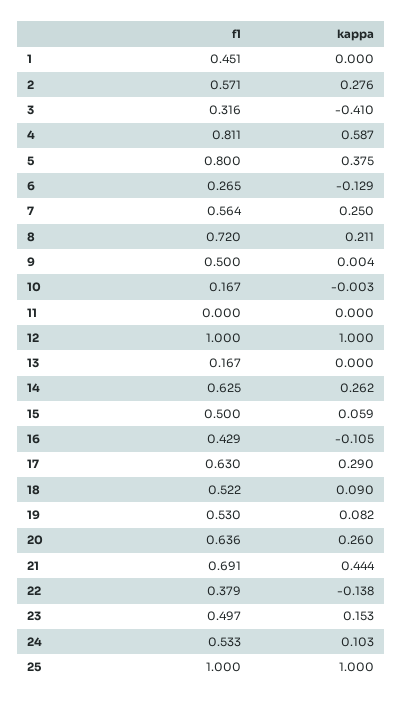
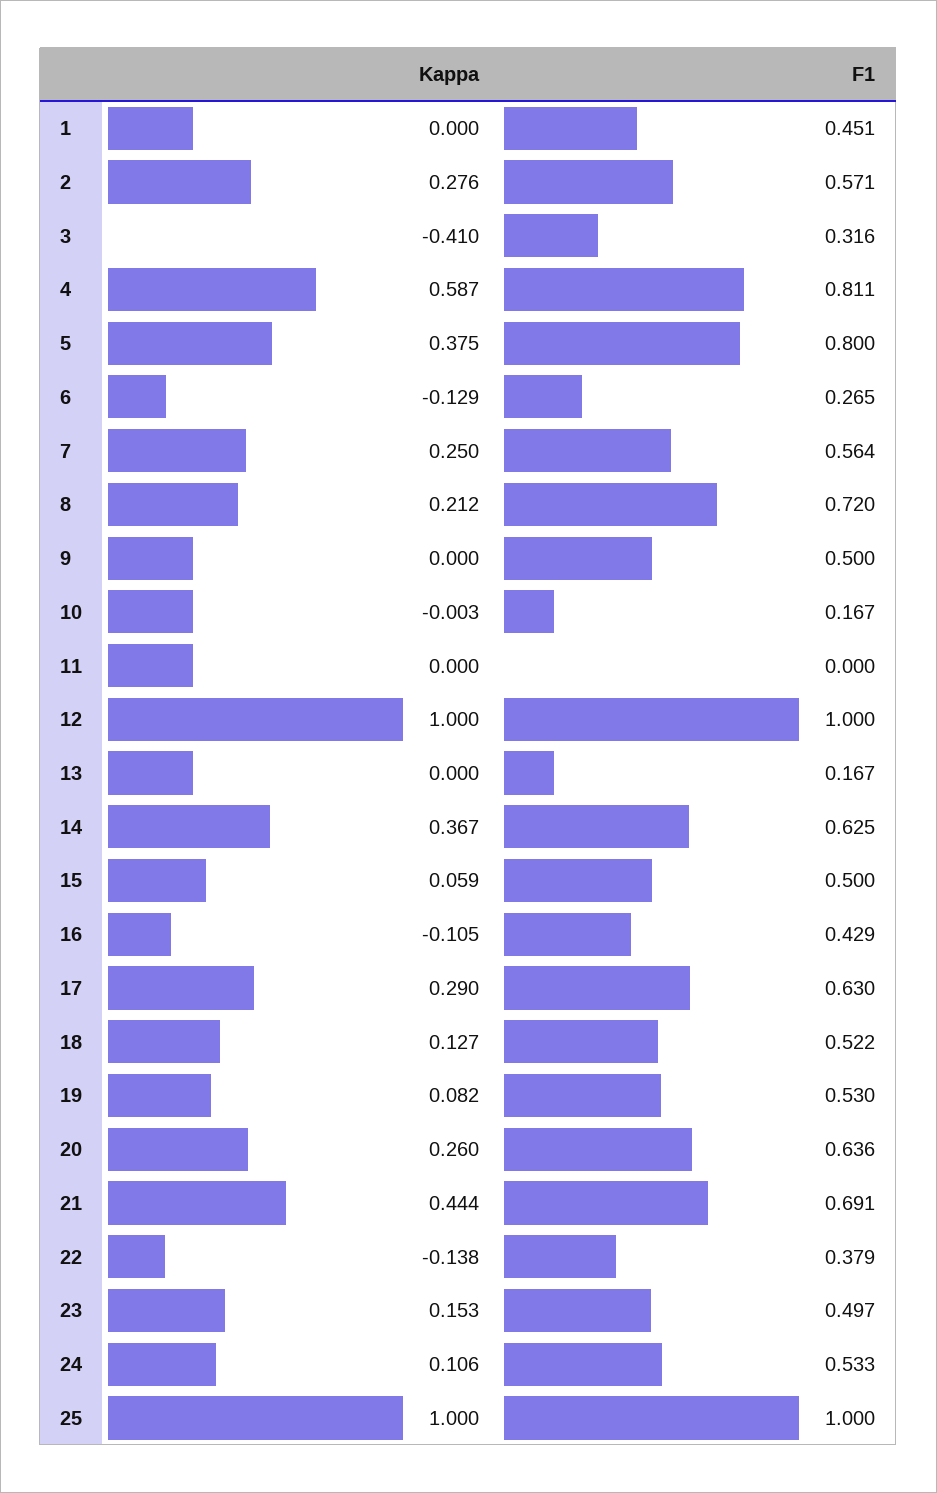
  {
    "f1": {
      "1": 0.451,
      "2": 0.571,
      "3": 0.316,
      "4": 0.811,
      "5": 0.8,
      "6": 0.265,
      "7": 0.564,
      "8": 0.72,
      "9": 0.5,
      "10": 0.167,
      "11": 0,
      "12": 1,
      "13": 0.167,
      "14": 0.625,
      "15": 0.5,
      "16": 0.429,
      "17": 0.63,
      "18": 0.522,
      "19": 0.53,
      "20": 0.636,
      "21": 0.691,
      "22": 0.379,
      "23": 0.497,
      "24": 0.533,
      "25": 1
    },
    "kappa": {
      "1": 0,
      "2": 0.276,
      "3": -0.41,
      "4": 0.587,
      "5": 0.375,
      "6": -0.129,
      "7": 0.25,
-     "8": 0.211,
+     "8": 0.212,
-     "9": 0.004,
+     "9": 0,
      "10": -0.003,
      "11": 0,
      "12": 1,
      "13": 0,
-     "14": 0.262,
+     "14": 0.367,
      "15": 0.059,
      "16": -0.105,
      "17": 0.29,
-     "18": 0.09,
+     "18": 0.127,
      "19": 0.082,
      "20": 0.26,
      "21": 0.444,
      "22": -0.138,
      "23": 0.153,
-     "24": 0.103,
+     "24": 0.106,
      "25": 1
    }
  }

